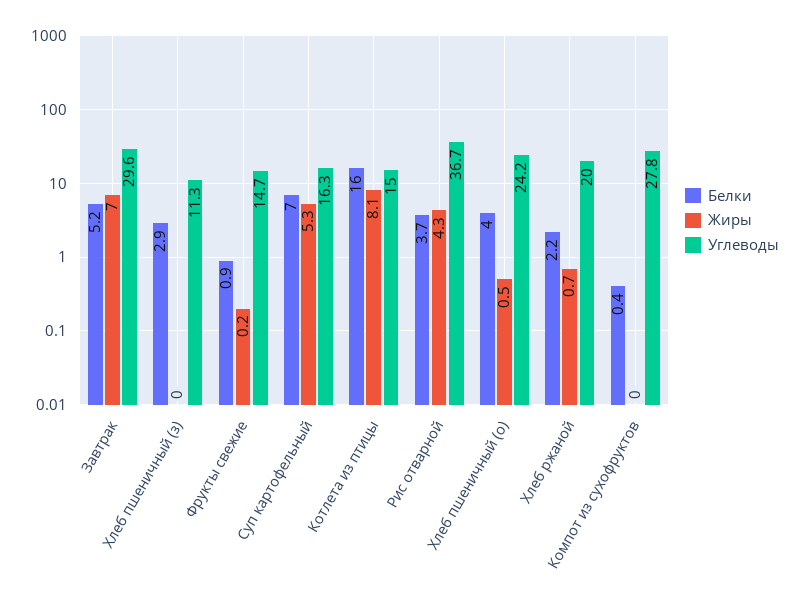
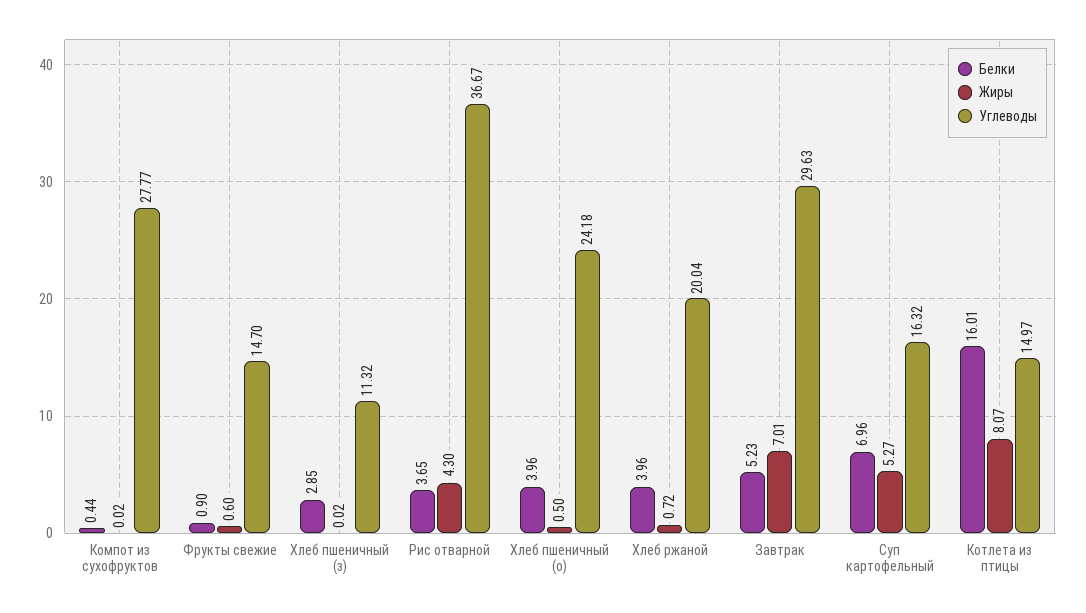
  {
    "Белки": {
      "Завтрак": 5.23,
      "Хлеб пшеничный (з)": 2.85,
      "Фрукты свежие": 0.9,
      "Суп картофельный": 6.96,
      "Котлета из птицы": 16.01,
      "Рис отварной": 3.65,
      "Хлеб пшеничный (о)": 3.96,
-     "Хлеб ржаной": 2.2,
+     "Хлеб ржаной": 3.96,
      "Компот из сухофруктов": 0.44
    },
    "Жиры": {
      "Завтрак": 7.01,
      "Хлеб пшеничный (з)": 0.02,
-     "Фрукты свежие": 0.2,
+     "Фрукты свежие": 0.6,
      "Суп картофельный": 5.27,
      "Котлета из птицы": 8.07,
      "Рис отварной": 4.3,
      "Хлеб пшеничный (о)": 0.5,
      "Хлеб ржаной": 0.72,
      "Компот из сухофруктов": 0.02
    },
    "Углеводы": {
      "Завтрак": 29.63,
      "Хлеб пшеничный (з)": 11.32,
      "Фрукты свежие": 14.7,
      "Суп картофельный": 16.32,
      "Котлета из птицы": 14.97,
      "Рис отварной": 36.67,
      "Хлеб пшеничный (о)": 24.18,
      "Хлеб ржаной": 20.04,
      "Компот из сухофруктов": 27.77
    }
  }

